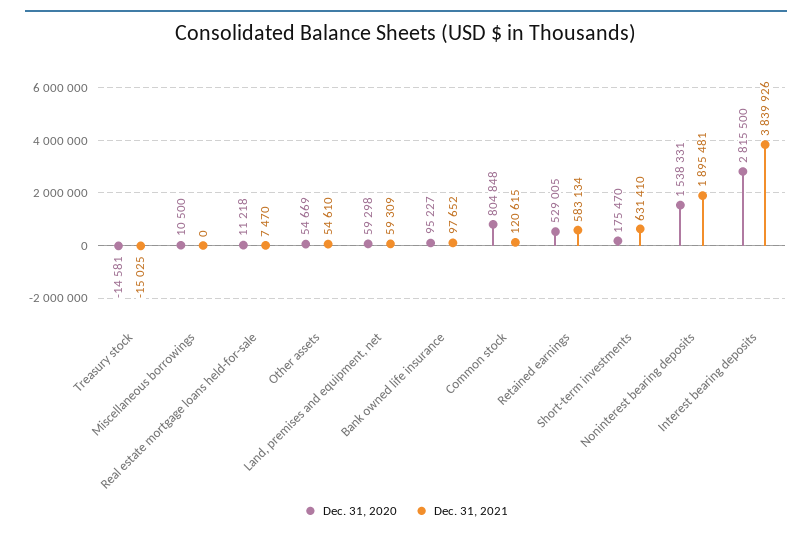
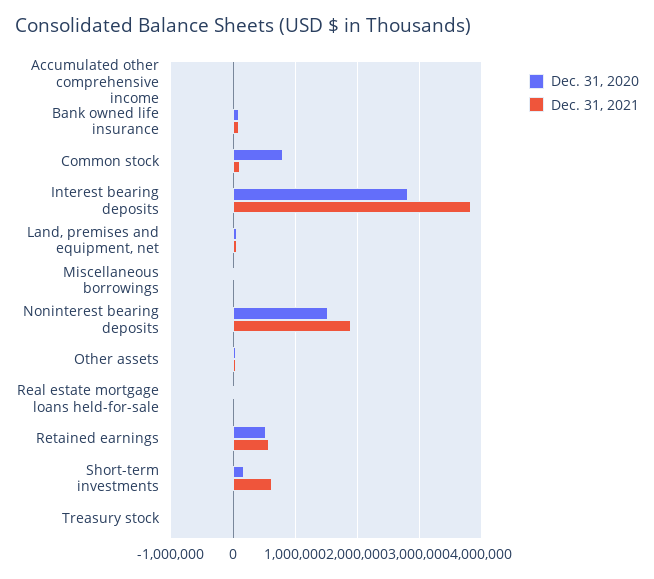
  {
    "Dec. 31, 2020": {
      "Treasury stock": -14581,
      "Miscellaneous borrowings": 10500,
      "Real estate mortgage loans held-for-sale": 11218,
      "Other assets": 54669,
      "Land, premises and equipment, net": 59298,
      "Bank owned life insurance": 95227,
      "Common stock": 804848,
      "Retained earnings": 529005,
      "Short-term investments": 175470,
      "Noninterest bearing deposits": 1538331,
-     "Interest bearing deposits": 2815500
+     "Interest bearing deposits": 2815500,
+     "Accumulated other comprehensive income": 0
    },
    "Dec. 31, 2021": {
      "Treasury stock": -15025,
      "Miscellaneous borrowings": 0,
      "Real estate mortgage loans held-for-sale": 7470,
      "Other assets": 54610,
      "Land, premises and equipment, net": 59309,
      "Bank owned life insurance": 97652,
      "Common stock": 120615,
      "Retained earnings": 583134,
      "Short-term investments": 631410,
      "Noninterest bearing deposits": 1895481,
-     "Interest bearing deposits": 3839926
+     "Interest bearing deposits": 3839926,
+     "Accumulated other comprehensive income": 0
    }
  }

